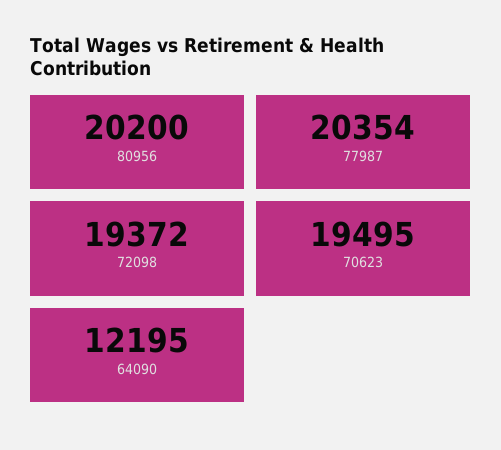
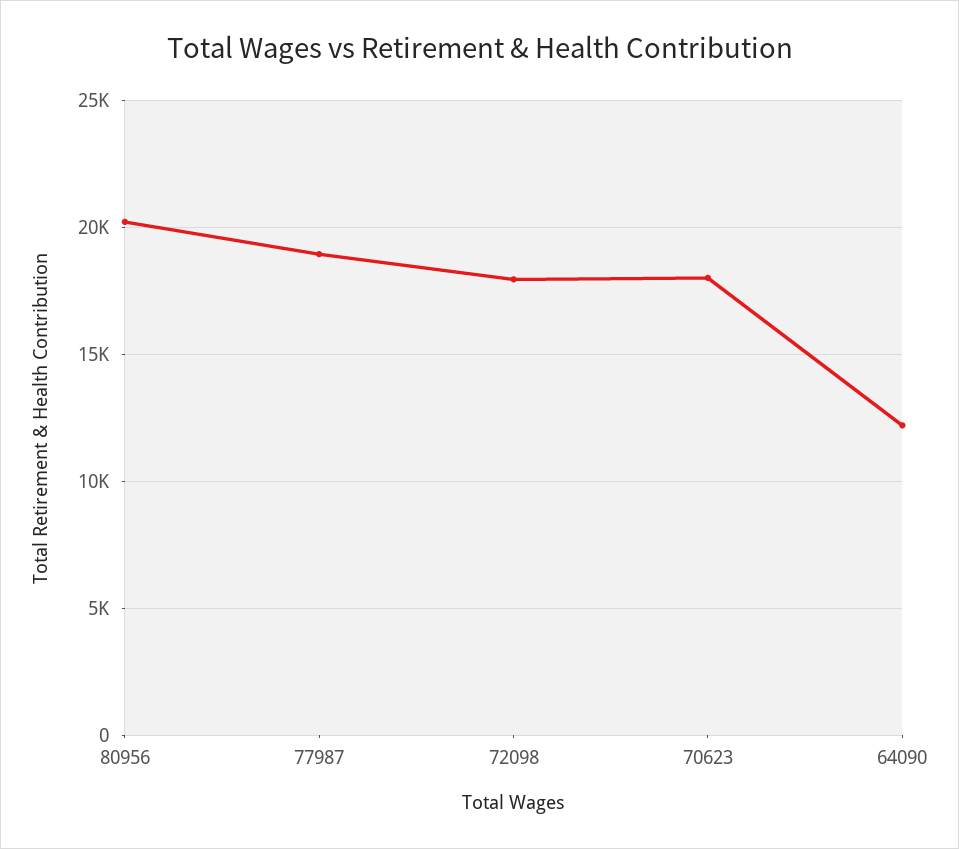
  {
    "80956": 20200,
-   "77987": 20354,
+   "77987": 19000,
-   "72098": 19372,
+   "72098": 18000,
-   "70623": 19495,
+   "70623": 18000,
    "64090": 12195
  }

